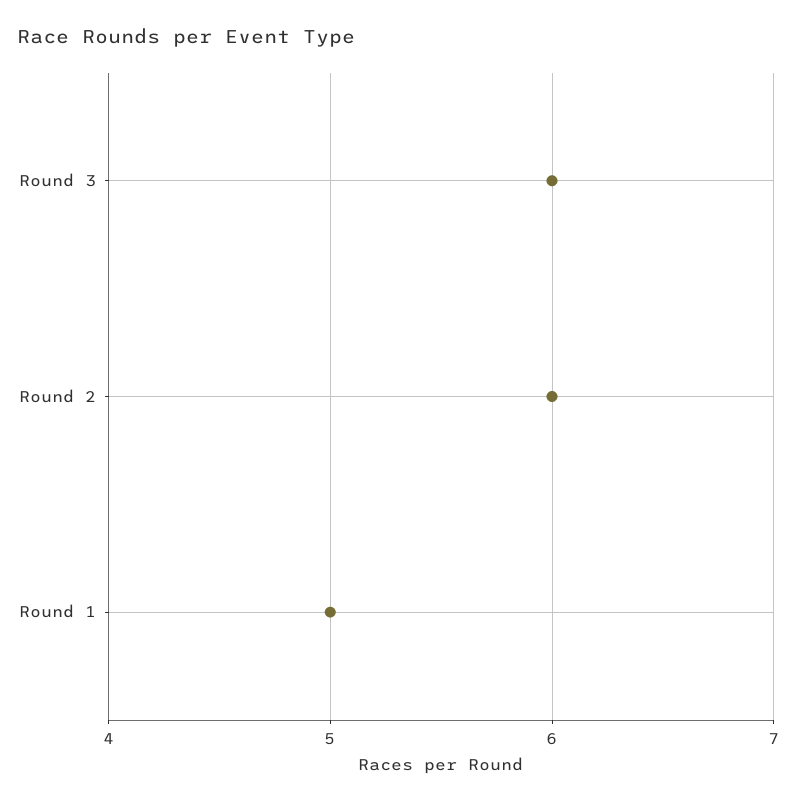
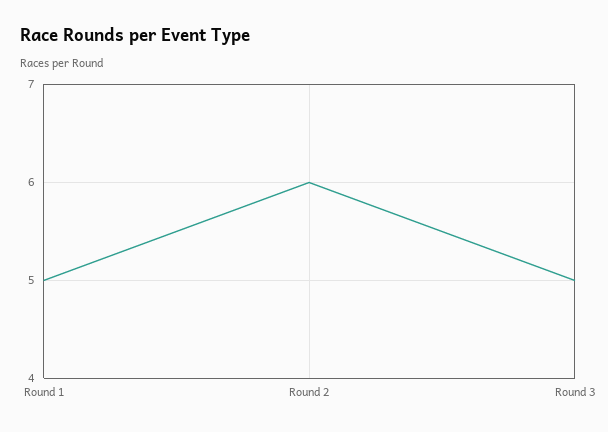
  {
-   "Round 3": 6,
+   "Round 3": 5,
    "Round 2": 6,
    "Round 1": 5
  }

